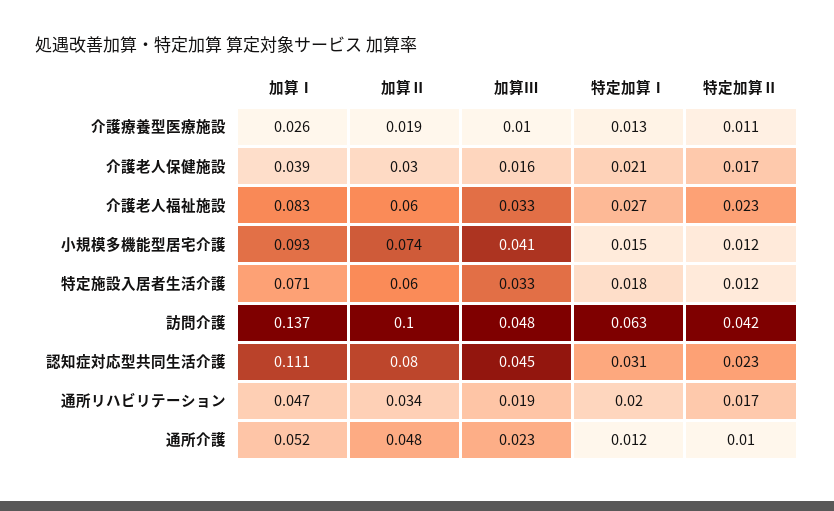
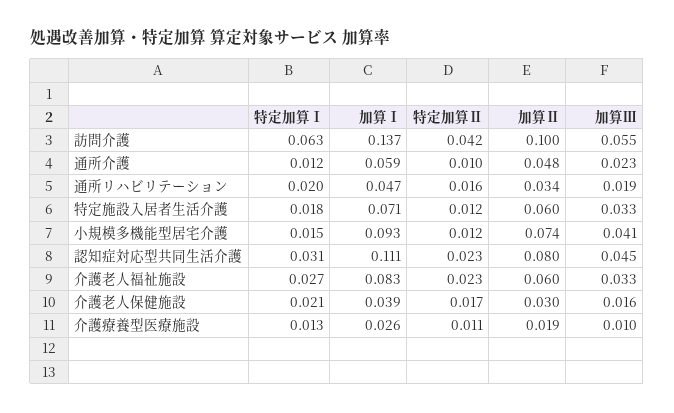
  {
    "加算Ⅰ": {
      "介護療養型医療施設": 0.026,
      "介護老人保健施設": 0.039,
      "介護老人福祉施設": 0.083,
      "小規模多機能型居宅介護": 0.093,
      "特定施設入居者生活介護": 0.071,
      "訪問介護": 0.137,
      "認知症対応型共同生活介護": 0.111,
      "通所リハビリテーション": 0.047,
-     "通所介護": 0.052
+     "通所介護": 0.059
    },
    "加算Ⅱ": {
      "介護療養型医療施設": 0.019,
      "介護老人保健施設": 0.03,
      "介護老人福祉施設": 0.06,
      "小規模多機能型居宅介護": 0.074,
      "特定施設入居者生活介護": 0.06,
      "訪問介護": 0.1,
      "認知症対応型共同生活介護": 0.08,
      "通所リハビリテーション": 0.034,
      "通所介護": 0.048
    },
    "加算Ⅲ": {
      "介護療養型医療施設": 0.01,
      "介護老人保健施設": 0.016,
      "介護老人福祉施設": 0.033,
      "小規模多機能型居宅介護": 0.041,
      "特定施設入居者生活介護": 0.033,
-     "訪問介護": 0.048,
+     "訪問介護": 0.055,
      "認知症対応型共同生活介護": 0.045,
      "通所リハビリテーション": 0.019,
      "通所介護": 0.023
    },
    "特定加算Ⅰ": {
      "介護療養型医療施設": 0.013,
      "介護老人保健施設": 0.021,
      "介護老人福祉施設": 0.027,
      "小規模多機能型居宅介護": 0.015,
      "特定施設入居者生活介護": 0.018,
      "訪問介護": 0.063,
      "認知症対応型共同生活介護": 0.031,
      "通所リハビリテーション": 0.02,
      "通所介護": 0.012
    },
    "特定加算Ⅱ": {
      "介護療養型医療施設": 0.011,
      "介護老人保健施設": 0.017,
      "介護老人福祉施設": 0.023,
      "小規模多機能型居宅介護": 0.012,
      "特定施設入居者生活介護": 0.012,
      "訪問介護": 0.042,
      "認知症対応型共同生活介護": 0.023,
-     "通所リハビリテーション": 0.017,
+     "通所リハビリテーション": 0.016,
      "通所介護": 0.01
    }
  }

